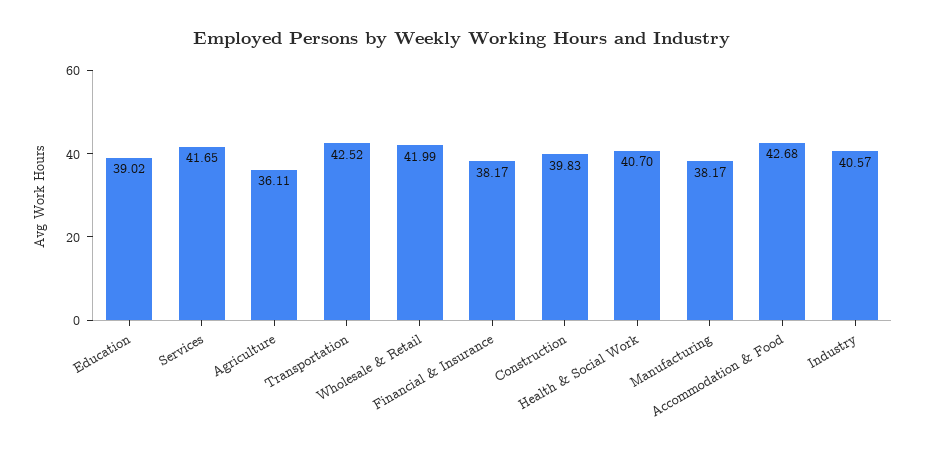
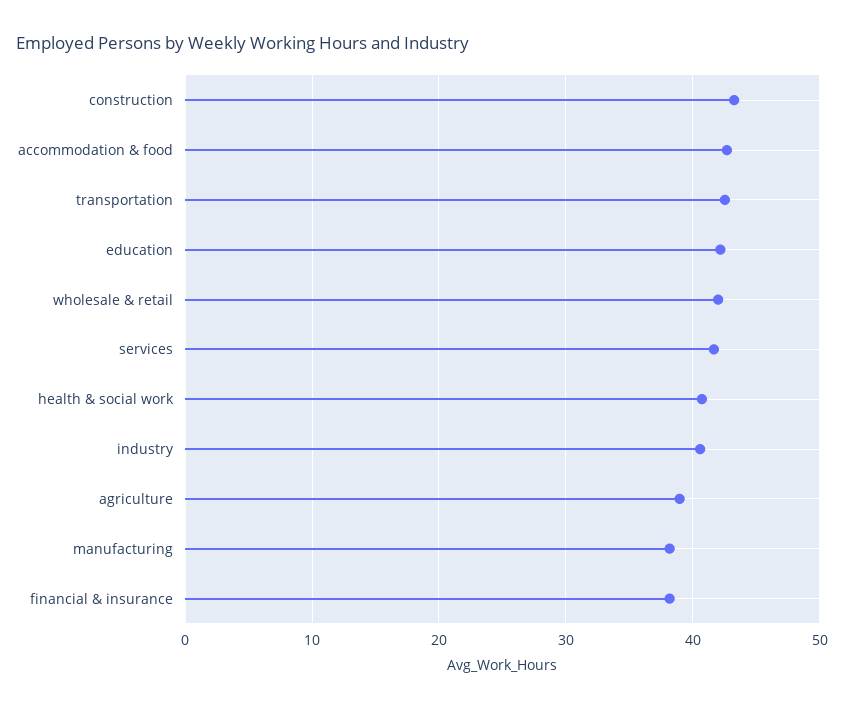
  {
-   "Education": 39.02,
+   "Education": 42,
    "Services": 41.65,
-   "Agriculture": 36.11,
+   "Agriculture": 39,
    "Transportation": 42.52,
    "Wholesale & Retail": 41.99,
    "Financial & Insurance": 38.17,
-   "Construction": 39.83,
+   "Construction": 43,
    "Health & Social Work": 40.7,
    "Manufacturing": 38.17,
    "Accommodation & Food": 42.68,
    "Industry": 40.57
  }

